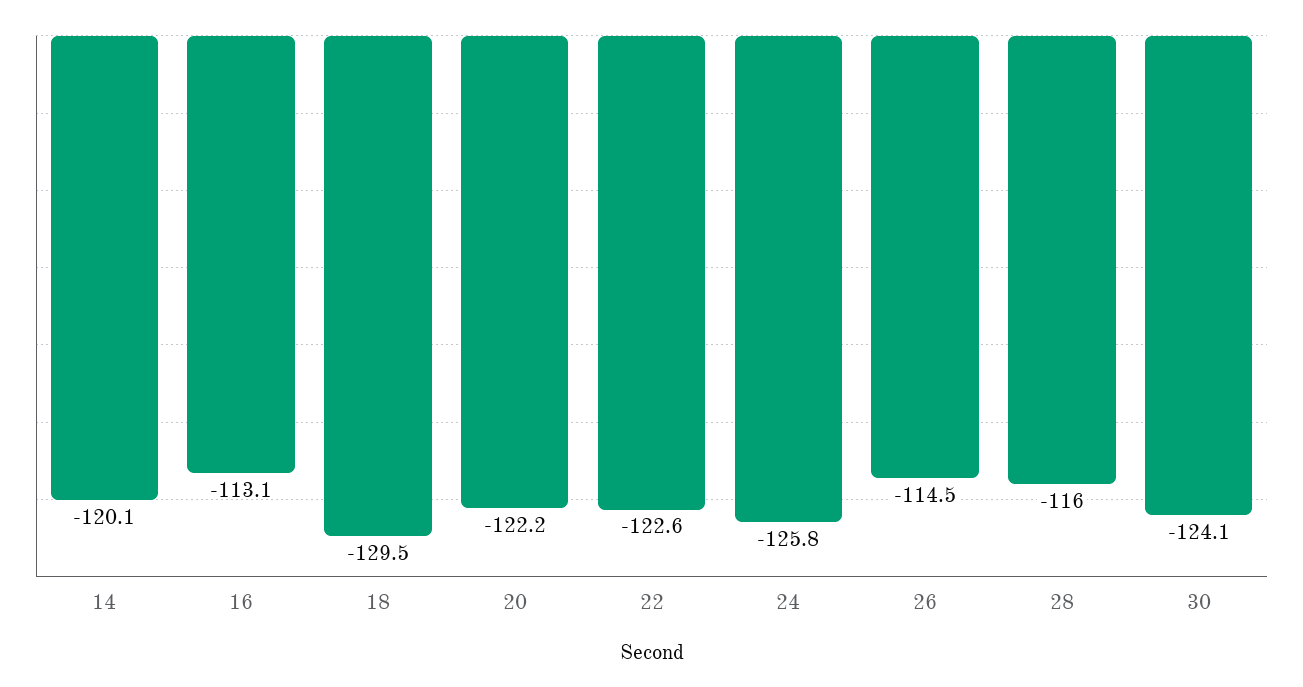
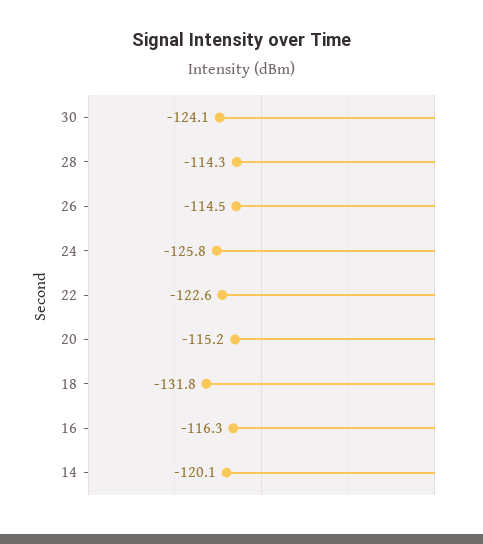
  {
    "14": -120.1,
-   "16": -113.1,
+   "16": -116.3,
-   "18": -129.5,
+   "18": -131.8,
-   "20": -122.2,
+   "20": -115.2,
    "22": -122.6,
    "24": -125.8,
    "26": -114.5,
-   "28": -116,
+   "28": -114.3,
    "30": -124.1
  }

